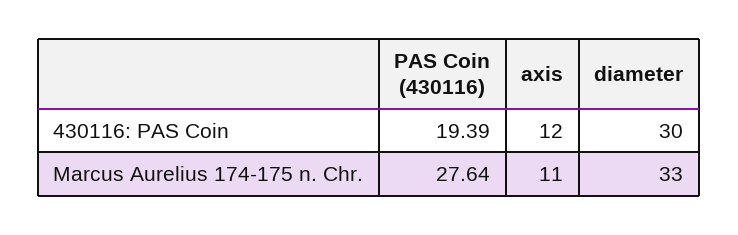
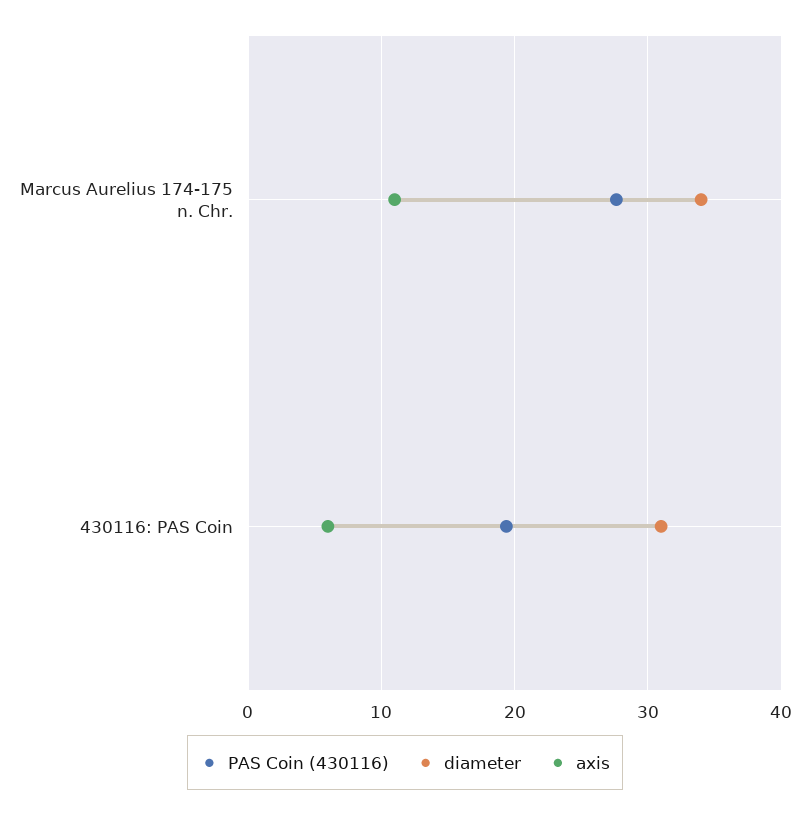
  {
    "PAS Coin (430116)": {
      "430116: PAS Coin": 19.39,
      "Marcus Aurelius 174-175 n. Chr.": 27.64
    },
    "axis": {
-     "430116: PAS Coin": 12,
+     "430116: PAS Coin": 6,
      "Marcus Aurelius 174-175 n. Chr.": 11
    },
    "diameter": {
-     "430116: PAS Coin": 30,
+     "430116: PAS Coin": 31,
-     "Marcus Aurelius 174-175 n. Chr.": 33
+     "Marcus Aurelius 174-175 n. Chr.": 34
    }
  }

